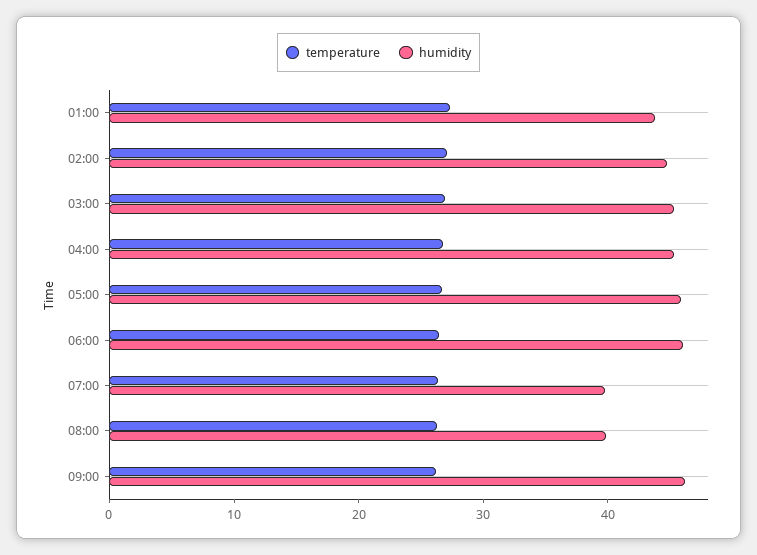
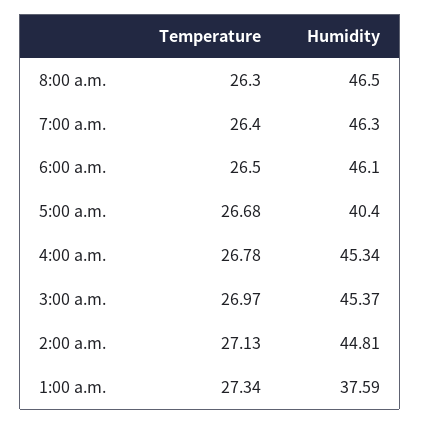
  {
    "temperature": {
      "01:00": 27.34,
      "02:00": 27.13,
      "03:00": 26.97,
      "04:00": 26.78,
      "05:00": 26.68,
      "06:00": 26.5,
      "07:00": 26.4,
-     "08:00": 26.3,
+     "08:00": 26.3
-     "09:00": 26
    },
    "humidity": {
-     "01:00": 44,
+     "01:00": 37.59,
      "02:00": 44.81,
      "03:00": 45.37,
      "04:00": 45.34,
-     "05:00": 46,
+     "05:00": 40.4,
      "06:00": 46.1,
-     "07:00": 40,
+     "07:00": 46.3,
-     "08:00": 40,
+     "08:00": 46.5
-     "09:00": 46
    }
  }

